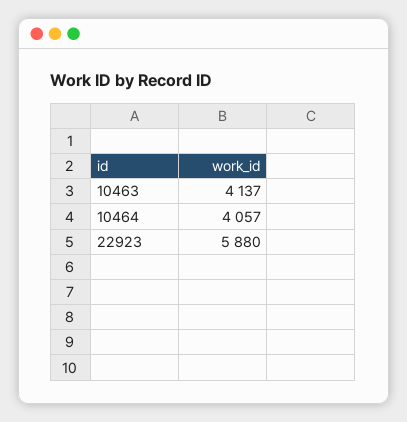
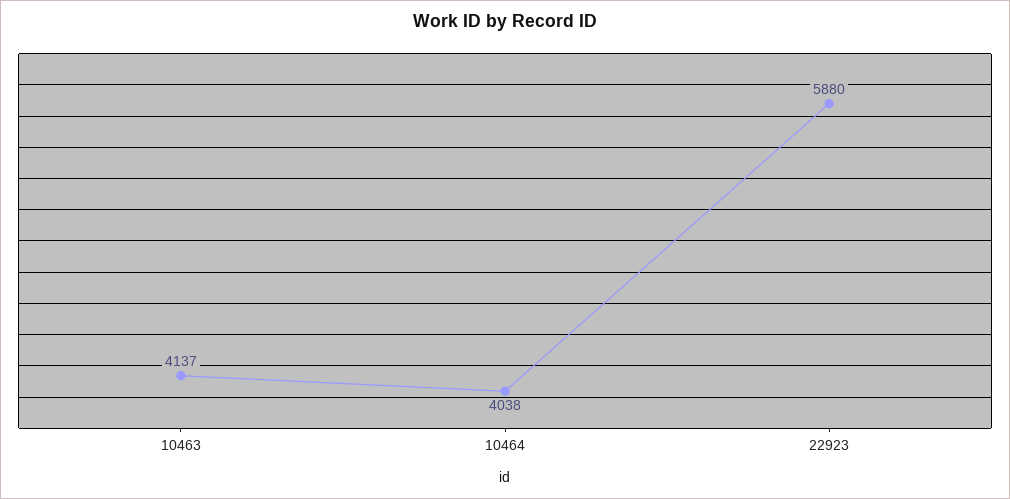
  {
    "10463": 4137,
-   "10464": 4057,
+   "10464": 4038,
    "22923": 5880
  }

